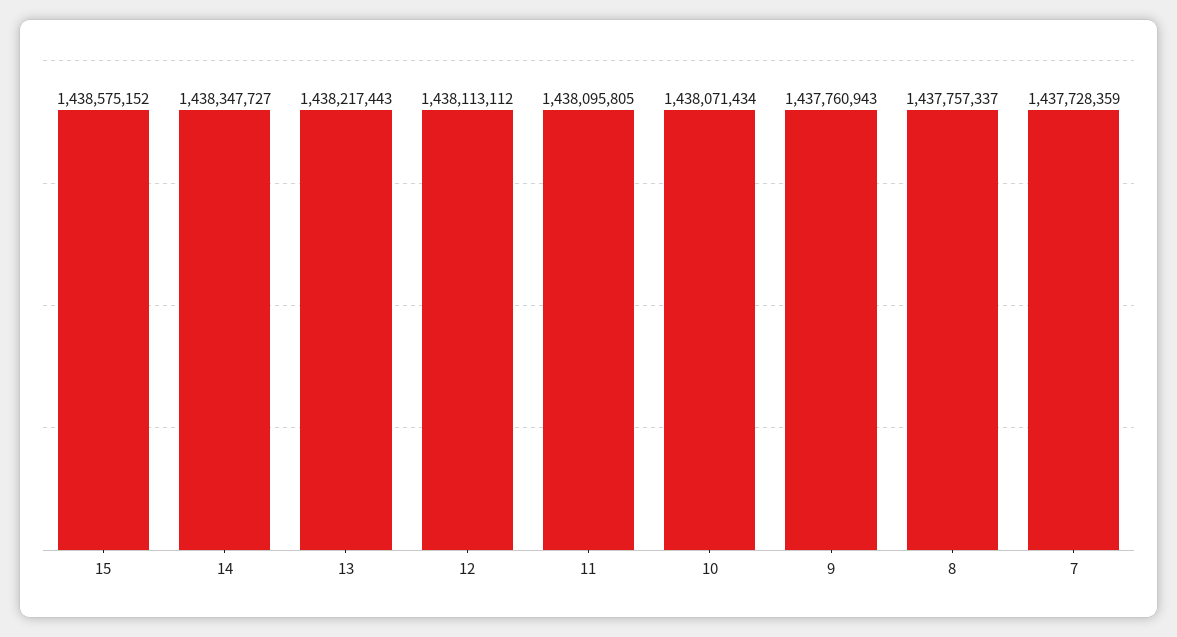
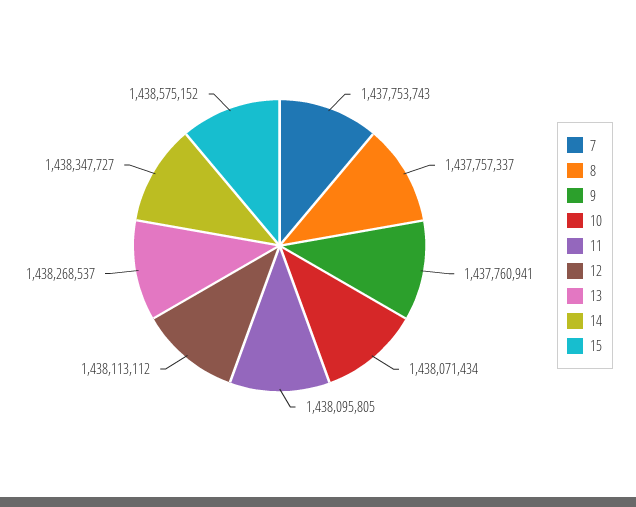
  {
    "15": 1438575152,
    "14": 1438347727,
-   "13": 1438217443,
+   "13": 1438268537,
    "12": 1438113112,
    "11": 1438095805,
    "10": 1438071434,
-   "9": 1437760943,
+   "9": 1437760941,
    "8": 1437757337,
-   "7": 1437728359
+   "7": 1437753743
  }

